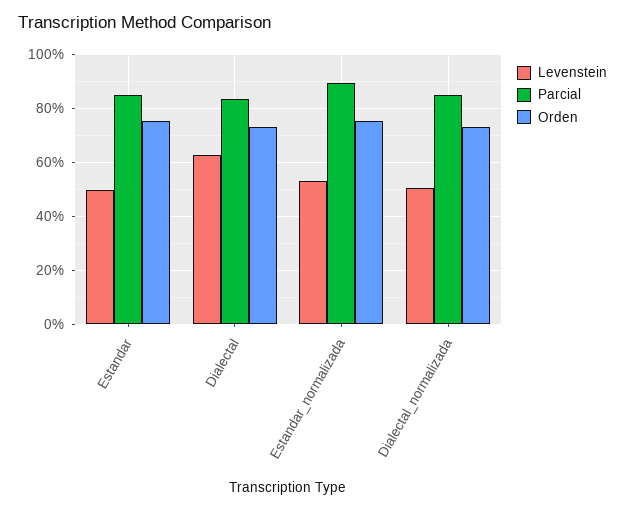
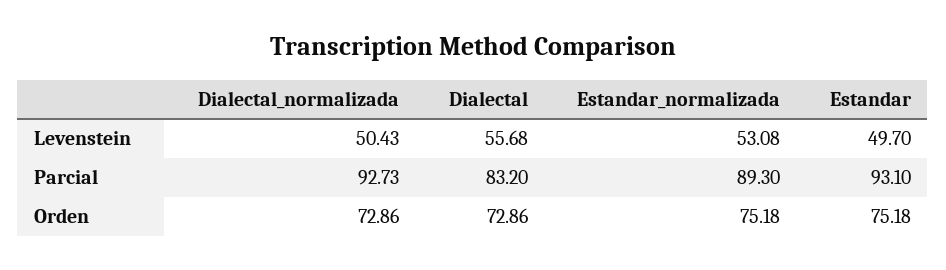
  {
    "Levenstein": {
      "Estandar": 49.7,
-     "Dialectal": 62.5,
+     "Dialectal": 55.68,
      "Estandar_normalizada": 53.08,
      "Dialectal_normalizada": 50.43
    },
    "Parcial": {
-     "Estandar": 85,
+     "Estandar": 93.1,
      "Dialectal": 83.2,
      "Estandar_normalizada": 89.3,
-     "Dialectal_normalizada": 85
+     "Dialectal_normalizada": 92.73
    },
    "Orden": {
      "Estandar": 75.18,
      "Dialectal": 72.86,
      "Estandar_normalizada": 75.18,
      "Dialectal_normalizada": 72.86
    }
  }

